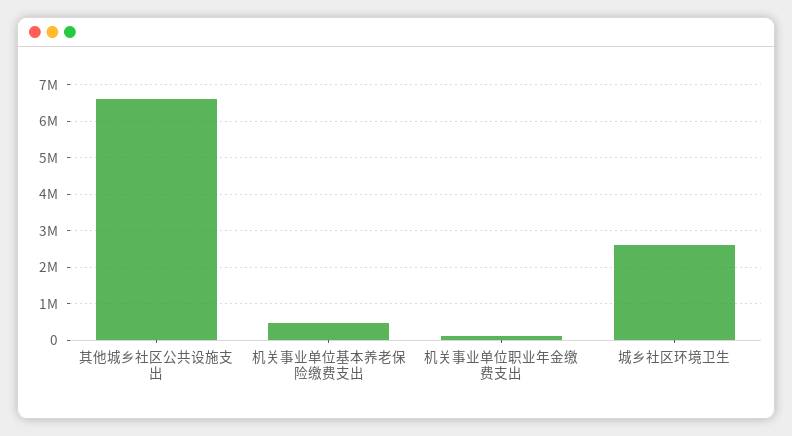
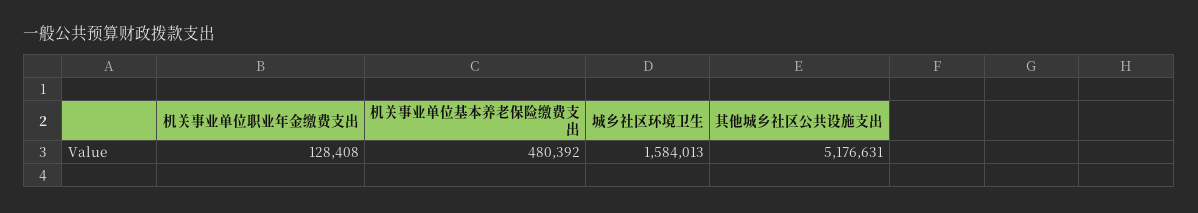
  {
-   "其他城乡社区公共设施支出": 6600000,
+   "其他城乡社区公共设施支出": 5176631,
    "机关事业单位基本养老保险缴费支出": 480392,
    "机关事业单位职业年金缴费支出": 128408,
-   "城乡社区环境卫生": 2600000
+   "城乡社区环境卫生": 1584013
  }

